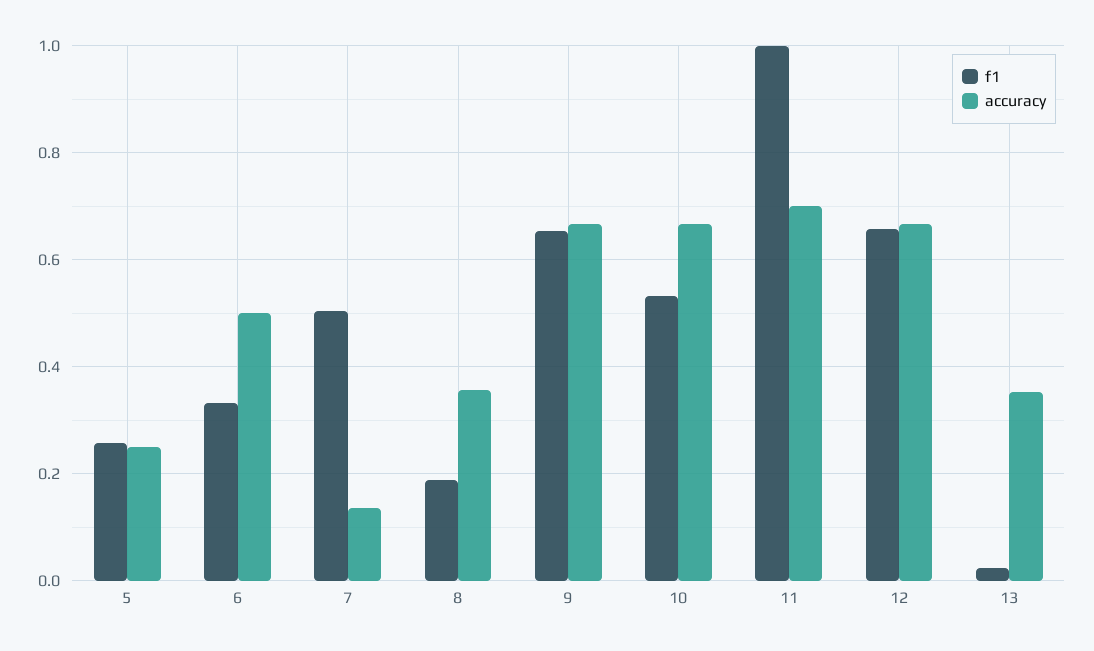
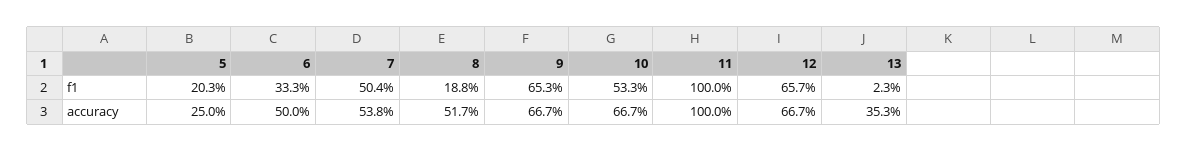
  {
    "f1": {
-     "5": 0.26,
+     "5": 0.203,
      "6": 0.333,
      "7": 0.504,
      "8": 0.188,
      "9": 0.653,
      "10": 0.533,
      "11": 1,
      "12": 0.657,
      "13": 0.023
    },
    "accuracy": {
      "5": 0.25,
      "6": 0.5,
-     "7": 0.14,
+     "7": 0.538,
-     "8": 0.36,
+     "8": 0.517,
      "9": 0.667,
      "10": 0.667,
-     "11": 0.7,
+     "11": 1,
      "12": 0.667,
      "13": 0.353
    }
  }

